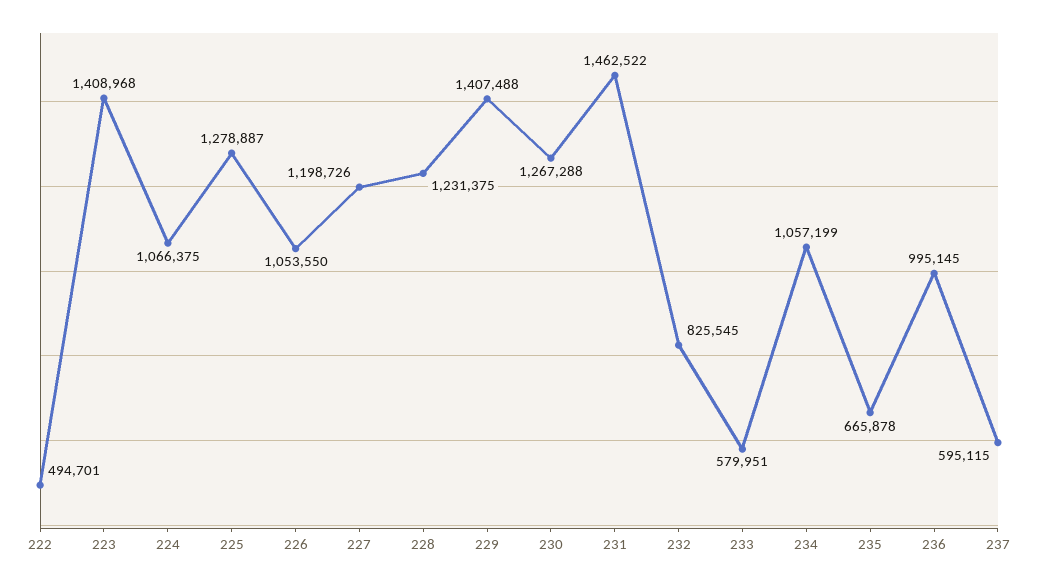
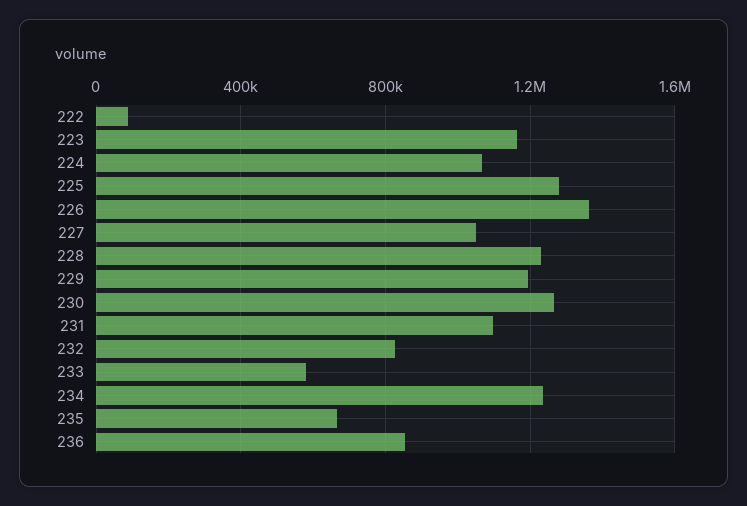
  {
-   "222": 494701,
+   "222": 100000,
-   "223": 1408968,
+   "223": 1150000,
    "224": 1066375,
    "225": 1278887,
-   "226": 1053550,
+   "226": 1350000,
-   "227": 1198726,
+   "227": 1050000,
    "228": 1231375,
-   "229": 1407488,
+   "229": 1200000,
    "230": 1267288,
-   "231": 1462522,
+   "231": 1100000,
    "232": 825545,
    "233": 579951,
-   "234": 1057199,
+   "234": 1250000,
    "235": 665878,
-   "236": 995145,
+   "236": 850000
-   "237": 595115
  }

